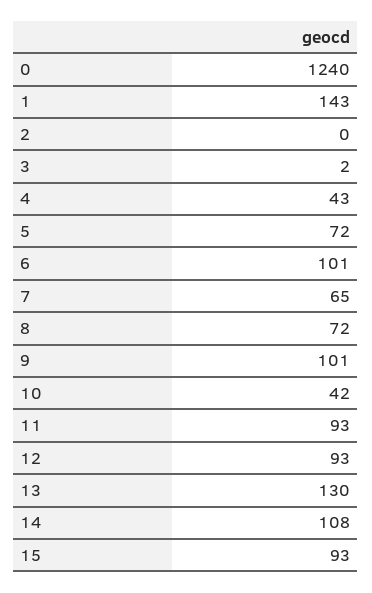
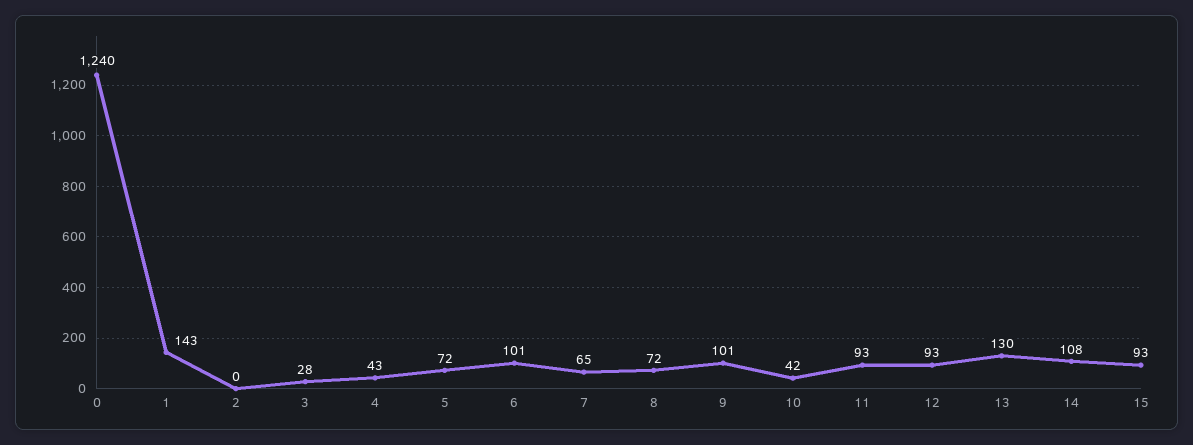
  {
    "0": 1240,
    "1": 143,
    "2": 0,
-   "3": 2,
+   "3": 28,
    "4": 43,
    "5": 72,
    "6": 101,
    "7": 65,
    "8": 72,
    "9": 101,
    "10": 42,
    "11": 93,
    "12": 93,
    "13": 130,
    "14": 108,
    "15": 93
  }

